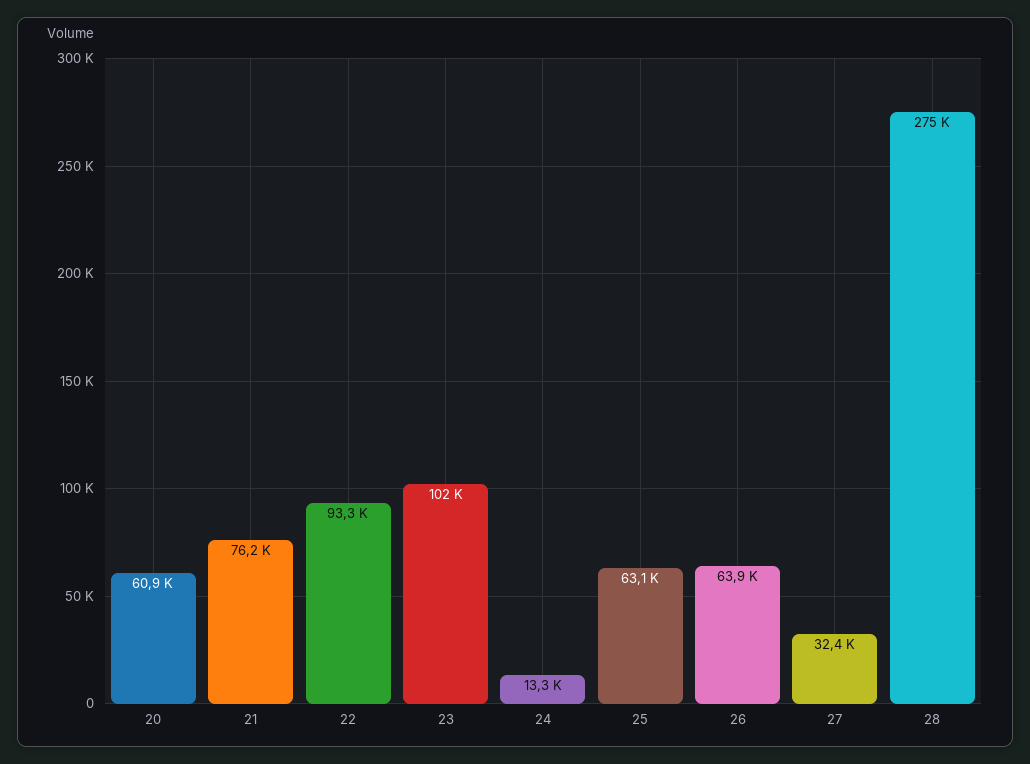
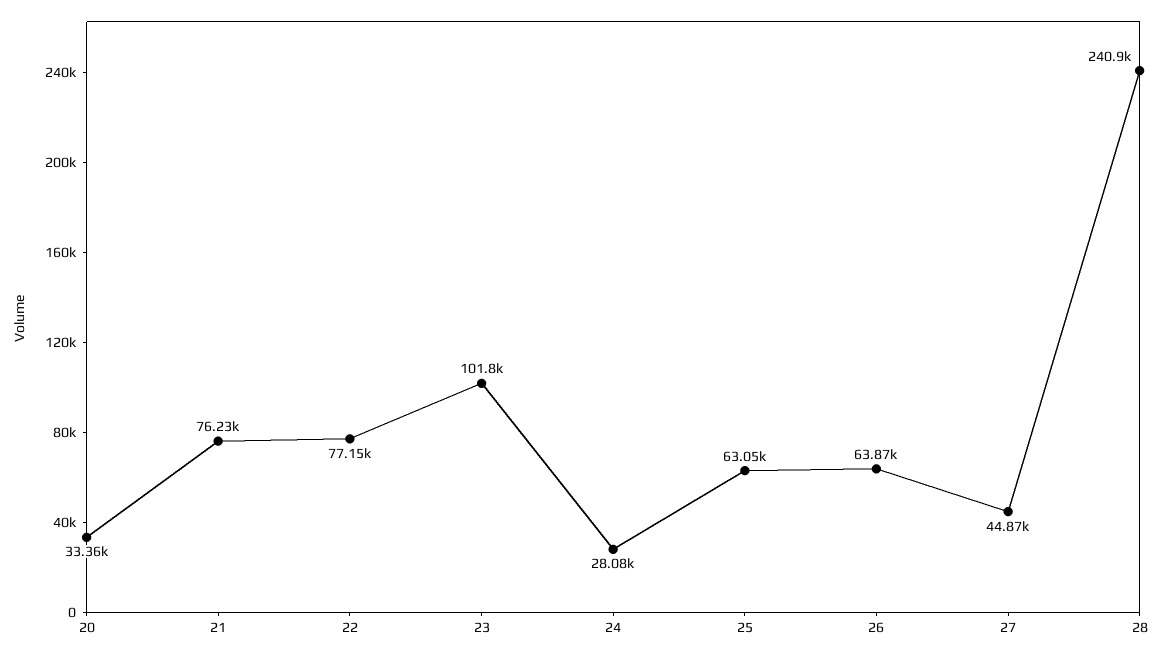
  {
-   "20": 60900,
+   "20": 33360,
    "21": 76230,
-   "22": 93300,
+   "22": 77150,
    "23": 101800,
-   "24": 13300,
+   "24": 28080,
    "25": 63050,
    "26": 63870,
-   "27": 32400,
+   "27": 44870,
-   "28": 275000
+   "28": 240900
  }

